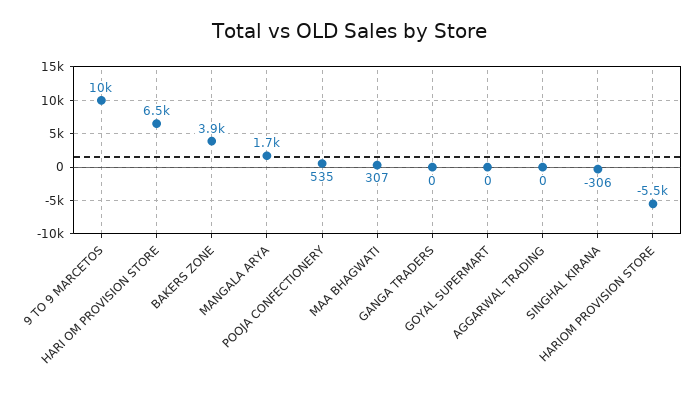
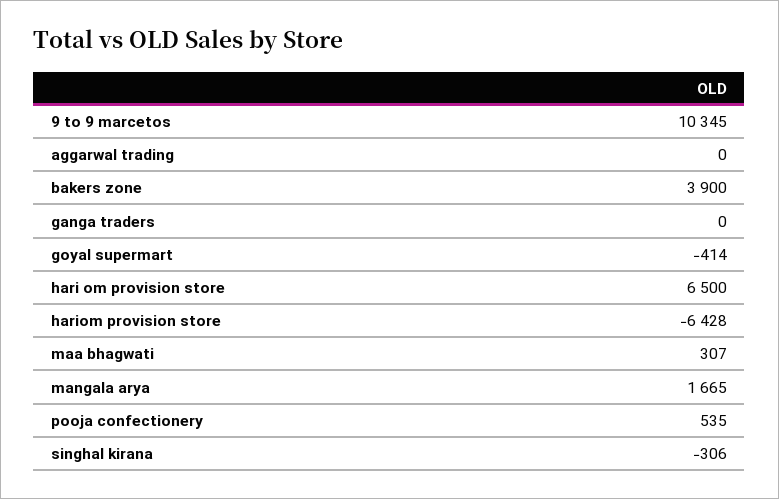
  {
    "9 TO 9 MARCETOS": 10345,
    "HARI OM PROVISION STORE": 6500,
    "BAKERS ZONE": 3900,
    "MANGALA ARYA": 1665,
    "POOJA CONFECTIONERY": 535,
    "MAA BHAGWATI": 307,
    "GANGA TRADERS": 0,
-   "GOYAL SUPERMART": 0,
+   "GOYAL SUPERMART": -414,
    "AGGARWAL TRADING": 0,
    "SINGHAL KIRANA": -306,
-   "HARIOM PROVISION STORE": -5500
+   "HARIOM PROVISION STORE": -6428
  }

